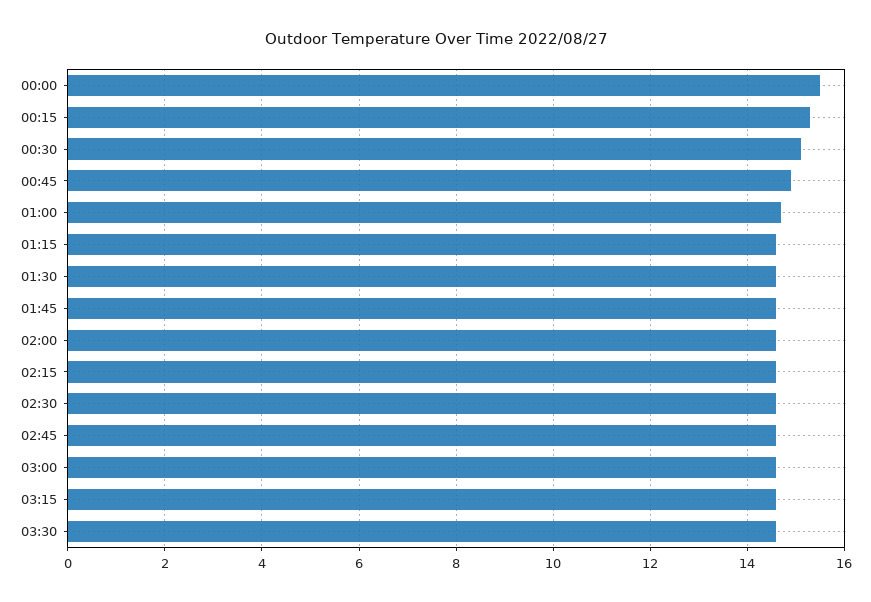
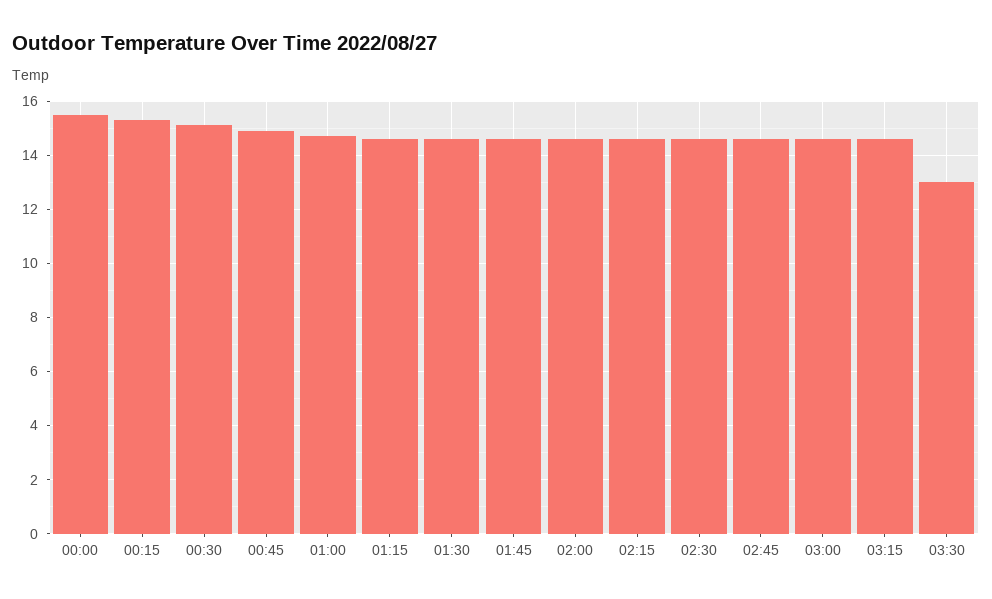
  {
    "00:00": 15.5,
    "00:15": 15.5,
    "00:30": 15,
    "00:45": 15,
    "01:00": 14.5,
    "01:15": 14.5,
    "01:30": 14.5,
    "01:45": 14.5,
    "02:00": 14.5,
    "02:15": 14.5,
    "02:30": 14.5,
    "02:45": 14.5,
    "03:00": 14.5,
    "03:15": 14.5,
-   "03:30": 14.5
+   "03:30": 13
  }

